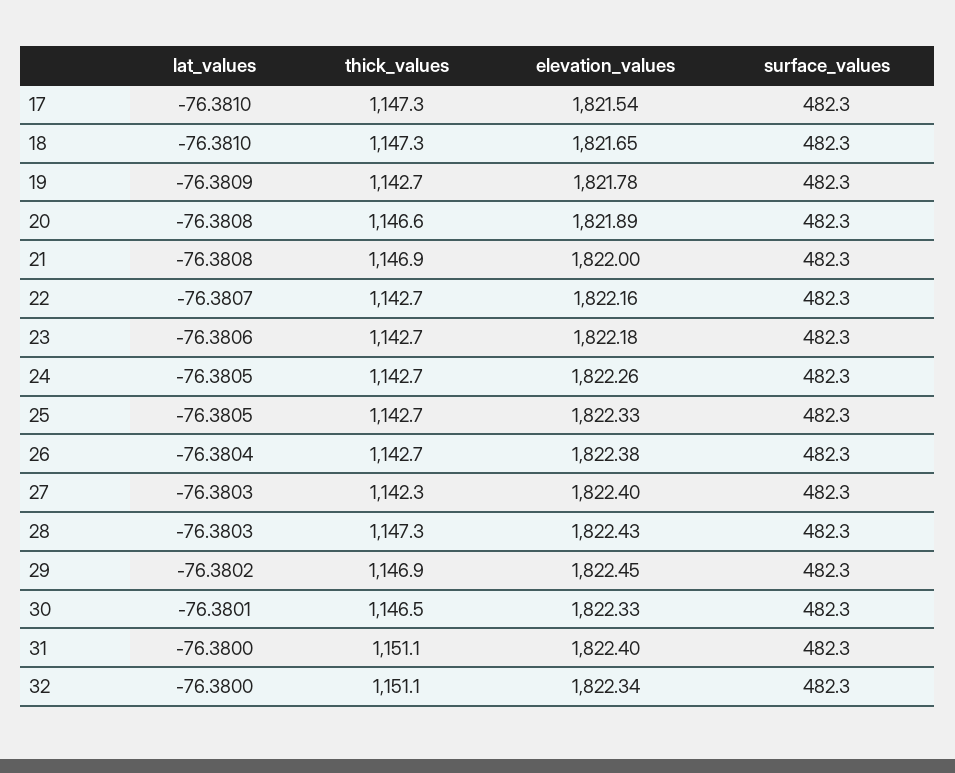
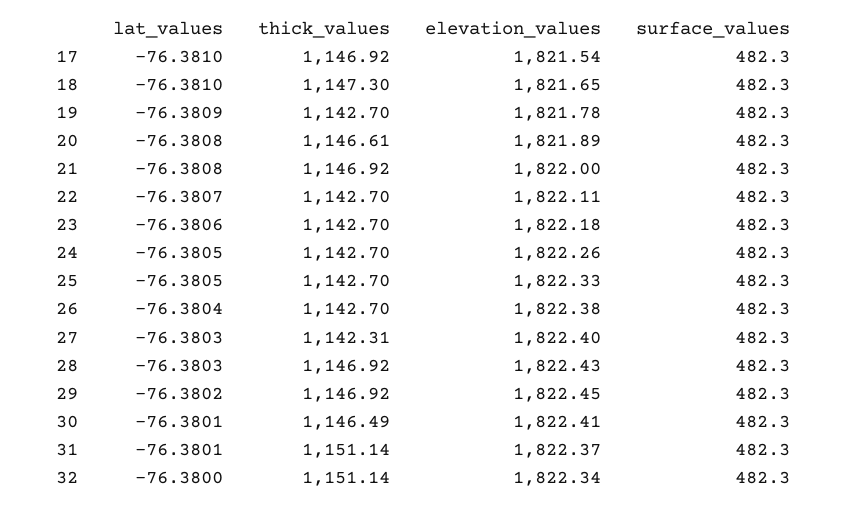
  {
    "lat_values": {
      "17": -76.381,
      "18": -76.381,
      "19": -76.3809,
      "20": -76.3808,
      "21": -76.3808,
      "22": -76.3807,
      "23": -76.3806,
      "24": -76.3805,
      "25": -76.3805,
      "26": -76.3804,
      "27": -76.3803,
      "28": -76.3803,
      "29": -76.3802,
      "30": -76.3801,
-     "31": -76.38,
+     "31": -76.3801,
      "32": -76.38
    },
    "thick_values": {
-     "17": 1147.3,
+     "17": 1146.92,
      "18": 1147.3,
      "19": 1142.7,
      "20": 1146.61,
      "21": 1146.92,
      "22": 1142.7,
      "23": 1142.7,
      "24": 1142.7,
      "25": 1142.7,
      "26": 1142.7,
      "27": 1142.31,
-     "28": 1147.3,
+     "28": 1146.92,
      "29": 1146.92,
      "30": 1146.49,
      "31": 1151.14,
      "32": 1151.14
    },
    "elevation_values": {
      "17": 1821.54,
      "18": 1821.65,
      "19": 1821.78,
      "20": 1821.89,
      "21": 1822,
-     "22": 1822.16,
+     "22": 1822.11,
      "23": 1822.18,
      "24": 1822.26,
      "25": 1822.33,
      "26": 1822.38,
      "27": 1822.4,
      "28": 1822.43,
      "29": 1822.45,
-     "30": 1822.33,
+     "30": 1822.41,
-     "31": 1822.4,
+     "31": 1822.37,
      "32": 1822.34
    },
    "surface_values": {
      "17": 482.3,
      "18": 482.3,
      "19": 482.3,
      "20": 482.3,
      "21": 482.3,
      "22": 482.3,
      "23": 482.3,
      "24": 482.3,
      "25": 482.3,
      "26": 482.3,
      "27": 482.3,
      "28": 482.3,
      "29": 482.3,
      "30": 482.3,
      "31": 482.3,
      "32": 482.3
    }
  }

